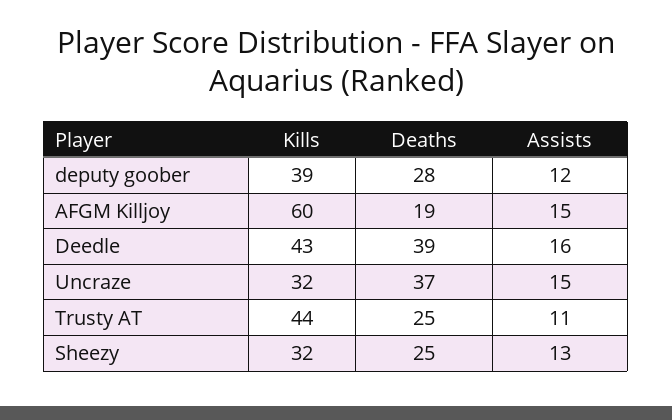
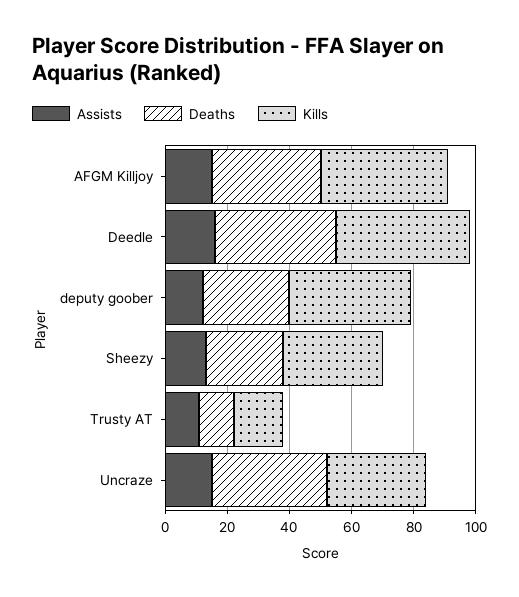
  {
    "Kills": {
      "deputy goober": 39,
-     "AFGM Killjoy": 60,
+     "AFGM Killjoy": 40,
      "Deedle": 43,
      "Uncraze": 32,
-     "Trusty AT": 44,
+     "Trusty AT": 15,
      "Sheezy": 32
    },
    "Deaths": {
      "deputy goober": 28,
-     "AFGM Killjoy": 19,
+     "AFGM Killjoy": 35,
      "Deedle": 39,
      "Uncraze": 37,
-     "Trusty AT": 25,
+     "Trusty AT": 10,
      "Sheezy": 25
    },
    "Assists": {
      "deputy goober": 12,
      "AFGM Killjoy": 15,
      "Deedle": 16,
      "Uncraze": 15,
      "Trusty AT": 11,
      "Sheezy": 13
    }
  }

